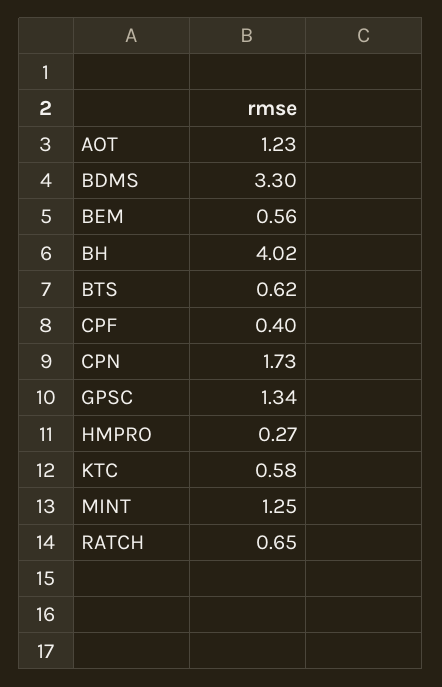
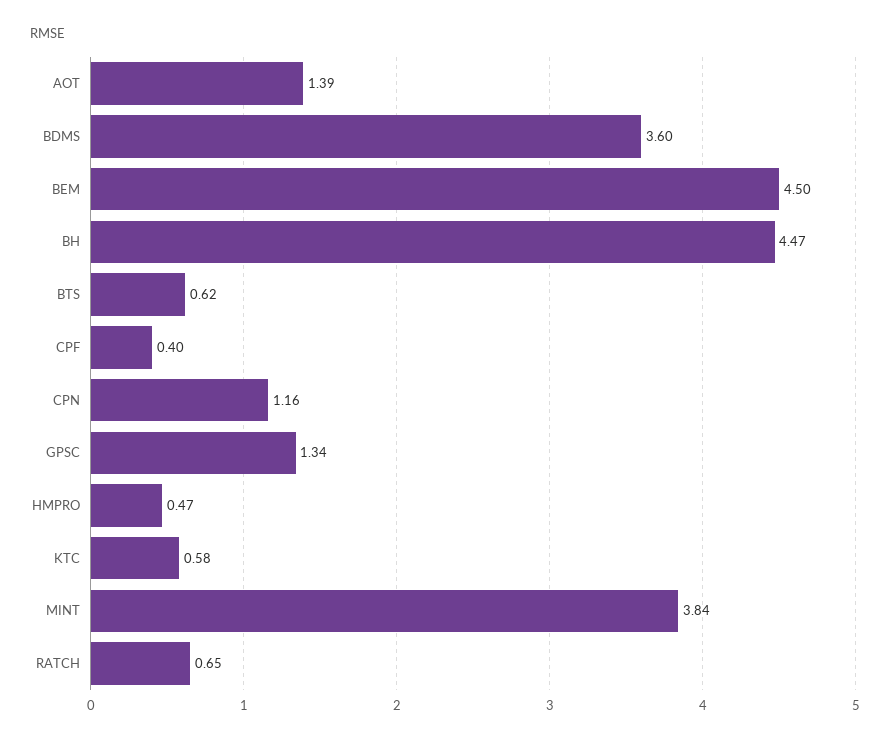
  {
-   "AOT": 1.23,
+   "AOT": 1.39,
-   "BDMS": 3.3,
+   "BDMS": 3.6,
-   "BEM": 0.56,
+   "BEM": 4.5,
-   "BH": 4.02,
+   "BH": 4.47,
    "BTS": 0.62,
    "CPF": 0.4,
-   "CPN": 1.73,
+   "CPN": 1.16,
    "GPSC": 1.34,
-   "HMPRO": 0.27,
+   "HMPRO": 0.47,
    "KTC": 0.58,
-   "MINT": 1.25,
+   "MINT": 3.84,
    "RATCH": 0.65
  }

